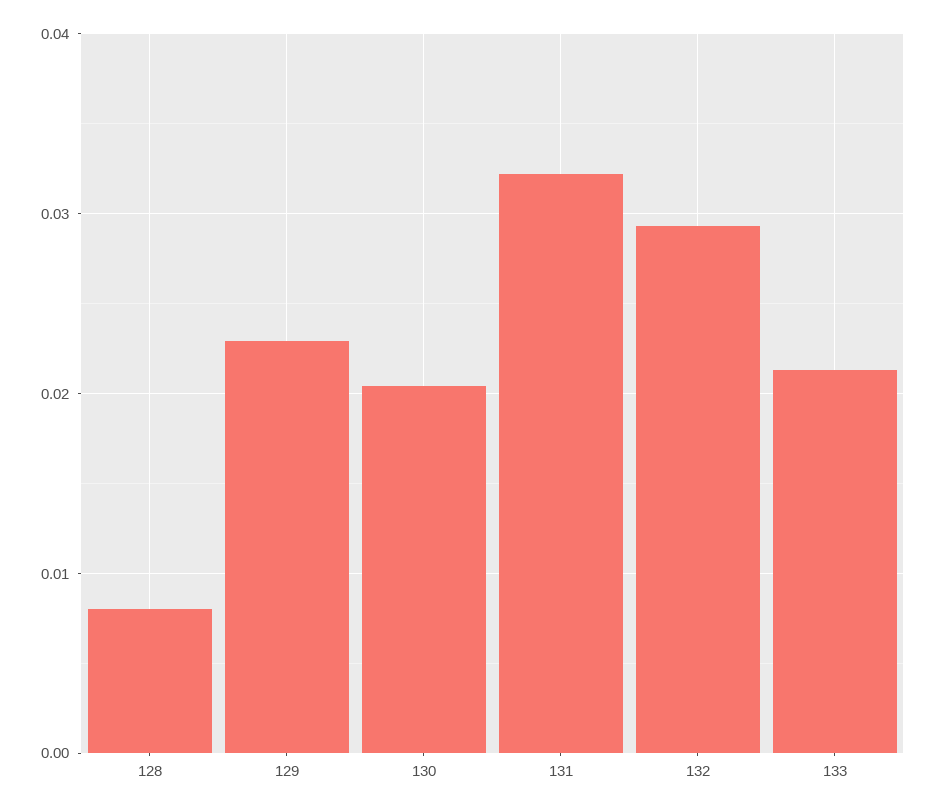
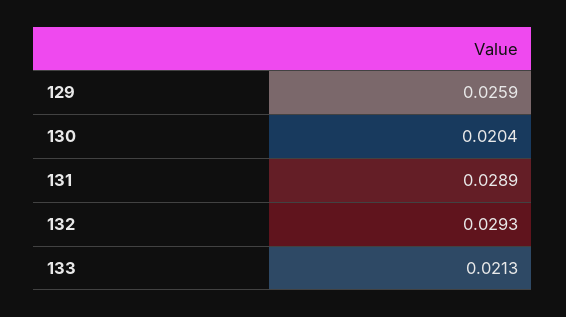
  {
-   "128": 0.008,
-   "129": 0.023,
+   "129": 0.0259,
    "130": 0.0204,
-   "131": 0.032,
+   "131": 0.0289,
    "132": 0.0293,
    "133": 0.0213
  }

